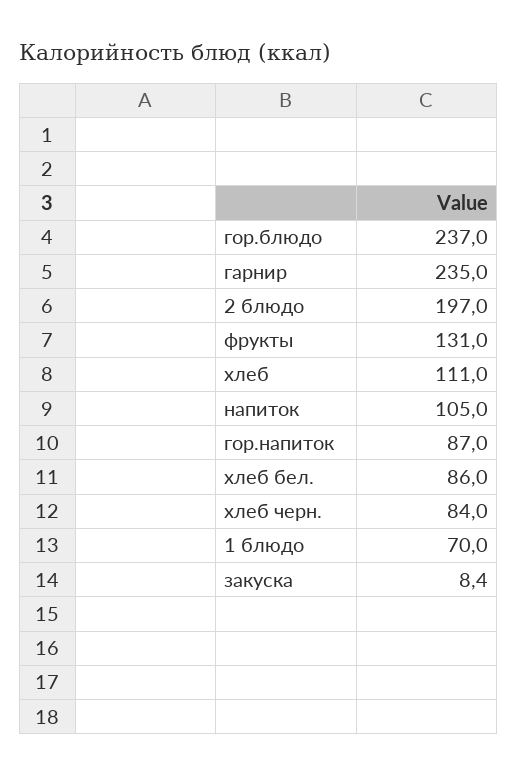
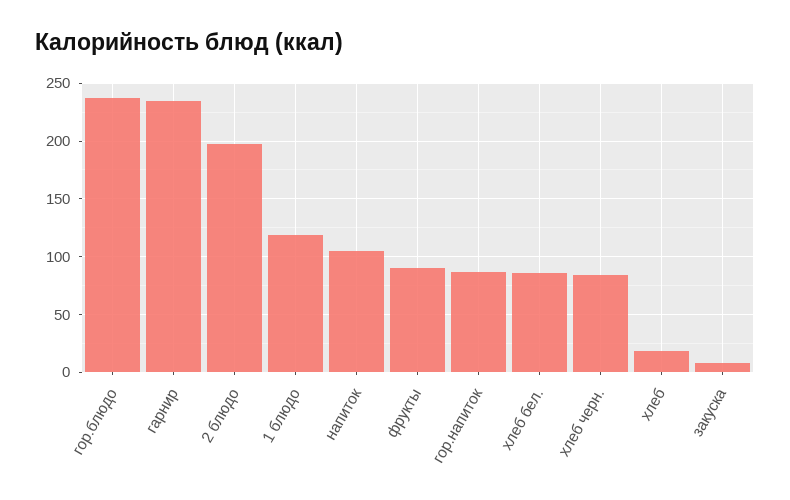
  {
    "гор.блюдо": 237,
    "гарнир": 235,
    "2 блюдо": 197,
-   "фрукты": 131,
+   "фрукты": 90,
-   "хлеб": 111,
+   "хлеб": 20,
    "напиток": 105,
    "гор.напиток": 87,
    "хлеб бел.": 86,
    "хлеб черн.": 84,
-   "1 блюдо": 70,
+   "1 блюдо": 120,
    "закуска": 8.4
  }

